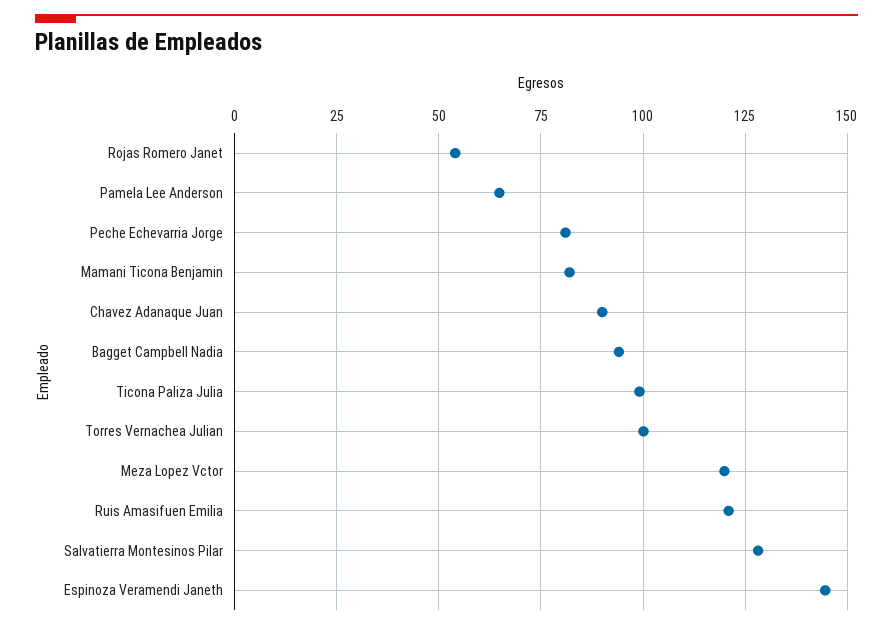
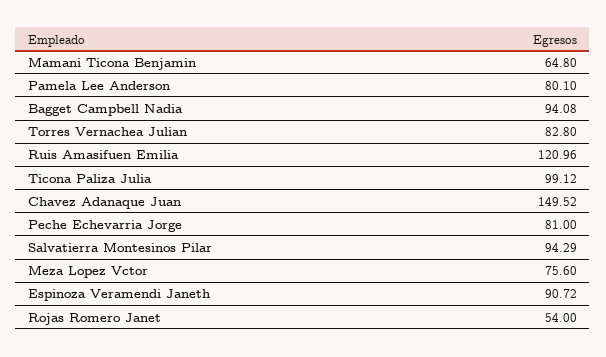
  {
    "Rojas Romero Janet": 54,
-   "Pamela Lee Anderson": 65,
+   "Pamela Lee Anderson": 80.1,
    "Peche Echevarria Jorge": 81,
-   "Mamani Ticona Benjamin": 82.5,
+   "Mamani Ticona Benjamin": 64.8,
-   "Chavez Adanaque Juan": 90,
+   "Chavez Adanaque Juan": 149.52,
    "Bagget Campbell Nadia": 94.08,
    "Ticona Paliza Julia": 99.12,
-   "Torres Vernachea Julian": 100,
+   "Torres Vernachea Julian": 82.8,
-   "Meza Lopez Vctor": 120,
+   "Meza Lopez Vctor": 75.6,
    "Ruis Amasifuen Emilia": 120.96,
-   "Salvatierra Montesinos Pilar": 127.5,
+   "Salvatierra Montesinos Pilar": 94.29,
-   "Espinoza Veramendi Janeth": 145
+   "Espinoza Veramendi Janeth": 90.72
  }

